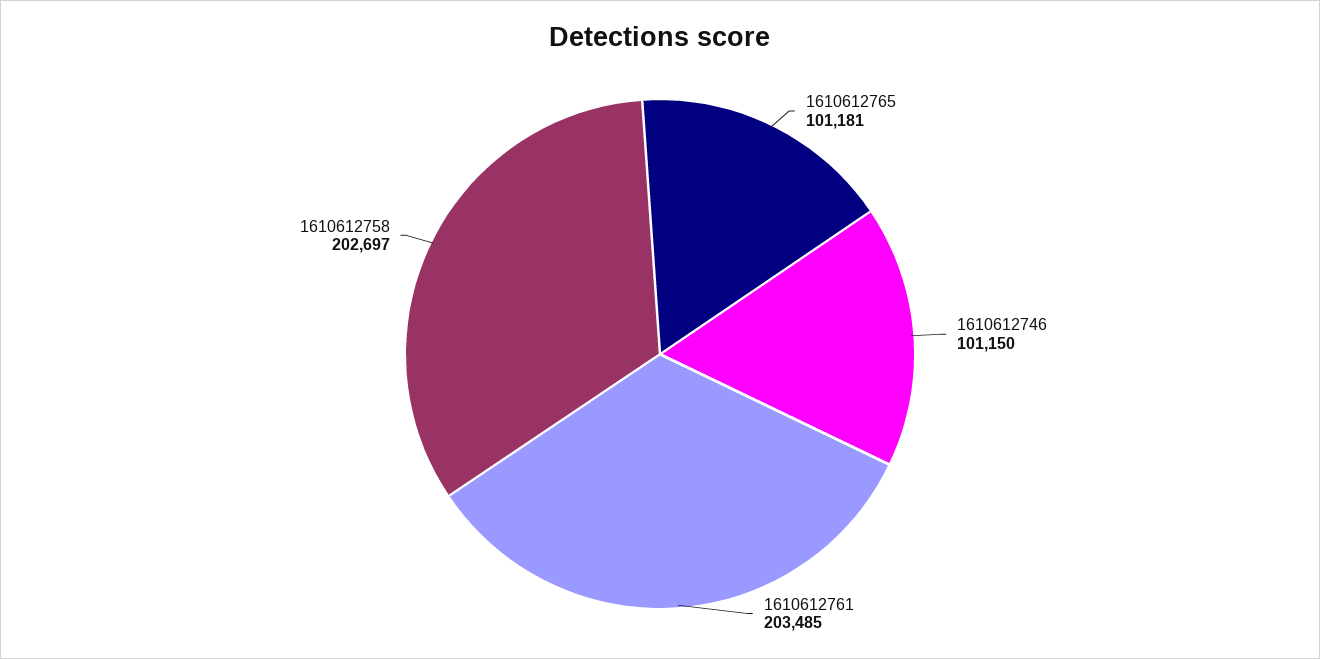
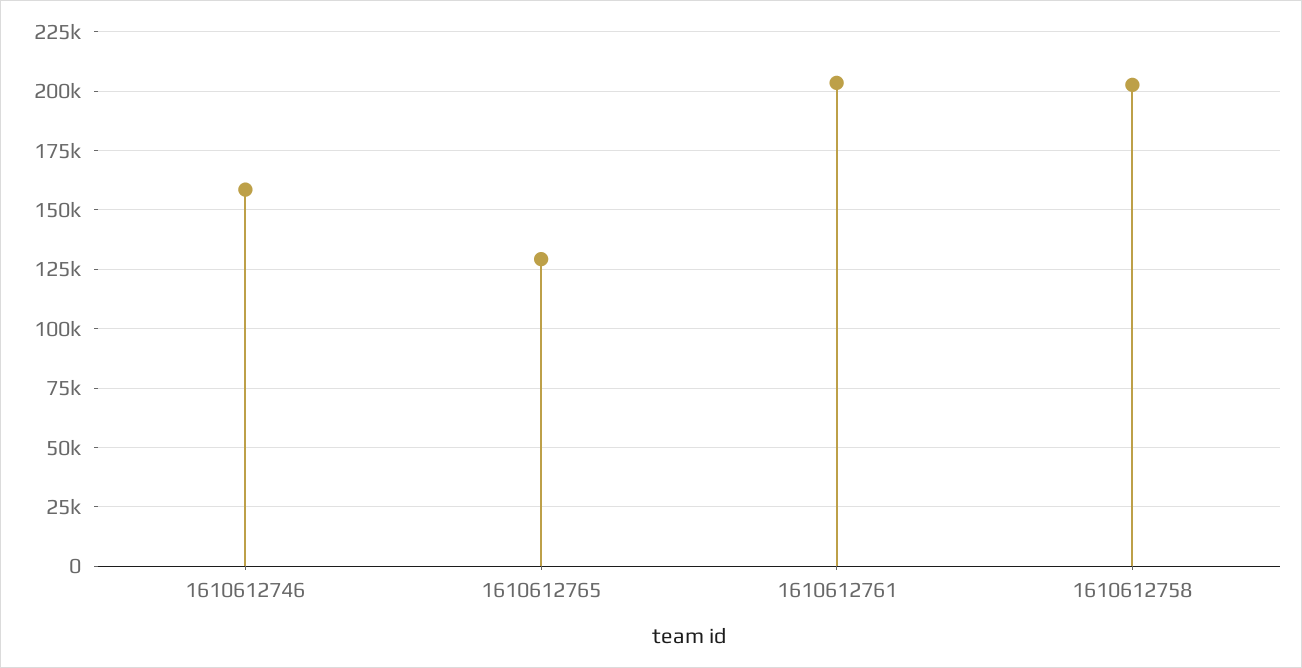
  {
-   "1610612765": 101181,
+   "1610612765": 130000,
-   "1610612746": 101150,
+   "1610612746": 160000,
    "1610612761": 203485,
    "1610612758": 202697
  }

